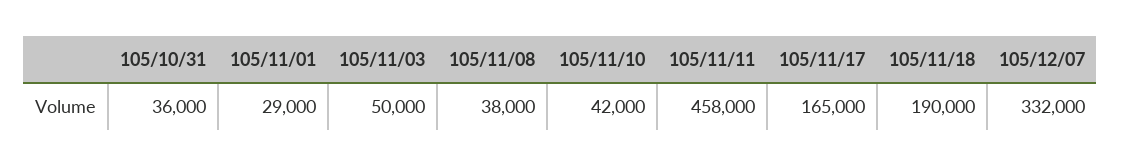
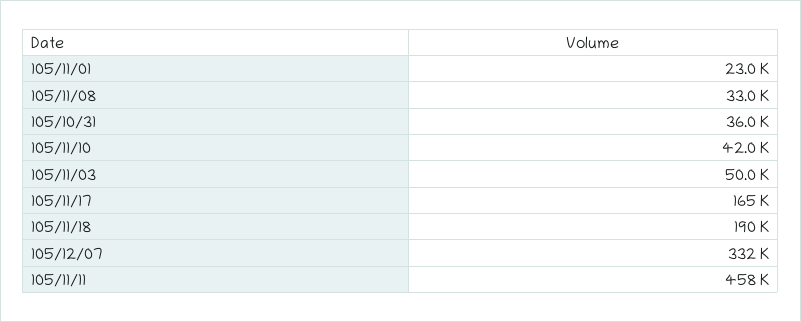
  {
    "105/10/31": 36000,
-   "105/11/01": 29000,
+   "105/11/01": 23000,
    "105/11/03": 50000,
-   "105/11/08": 38000,
+   "105/11/08": 33000,
    "105/11/10": 42000,
    "105/11/11": 458000,
    "105/11/17": 165000,
    "105/11/18": 190000,
    "105/12/07": 332000
  }

